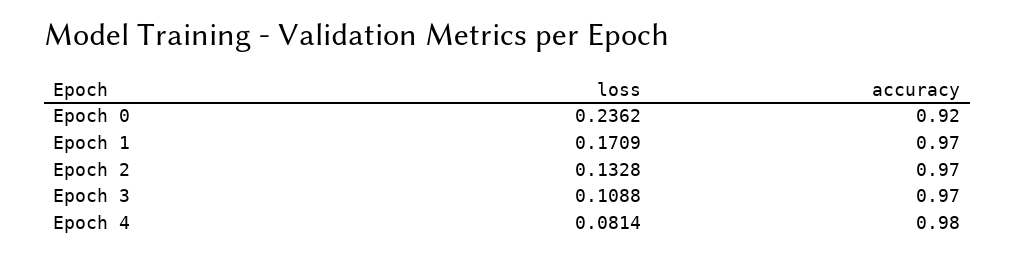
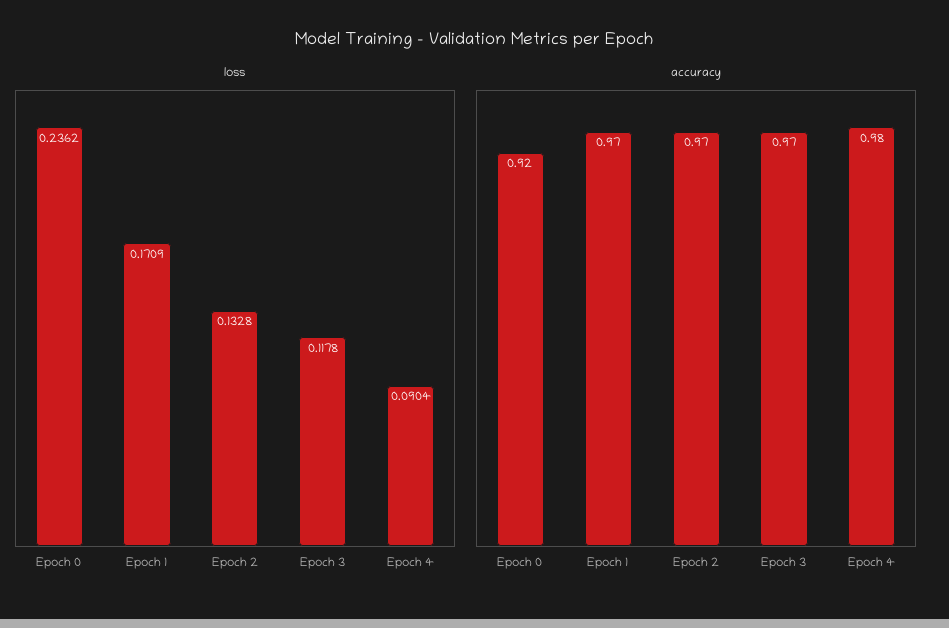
  {
    "loss": {
      "Epoch 0": 0.2362,
      "Epoch 1": 0.1709,
      "Epoch 2": 0.1328,
-     "Epoch 3": 0.1088,
+     "Epoch 3": 0.1178,
-     "Epoch 4": 0.0814
+     "Epoch 4": 0.0904
    },
    "accuracy": {
      "Epoch 0": 0.92,
      "Epoch 1": 0.97,
      "Epoch 2": 0.97,
      "Epoch 3": 0.97,
      "Epoch 4": 0.98
    }
  }

